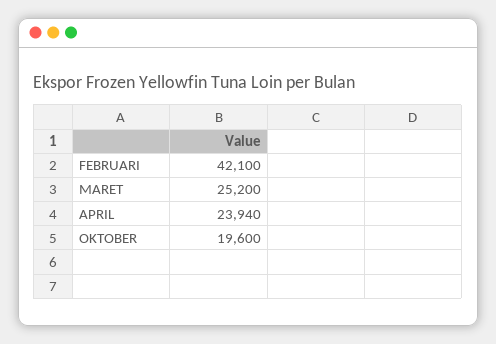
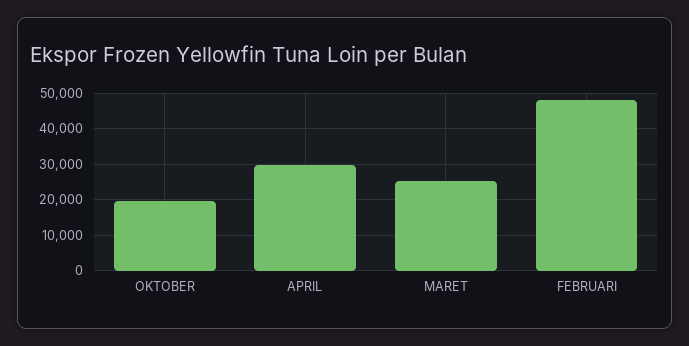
  {
-   "FEBRUARI": 42100,
+   "FEBRUARI": 48000,
    "MARET": 25200,
-   "APRIL": 23940,
+   "APRIL": 30000,
    "OKTOBER": 19600
  }

